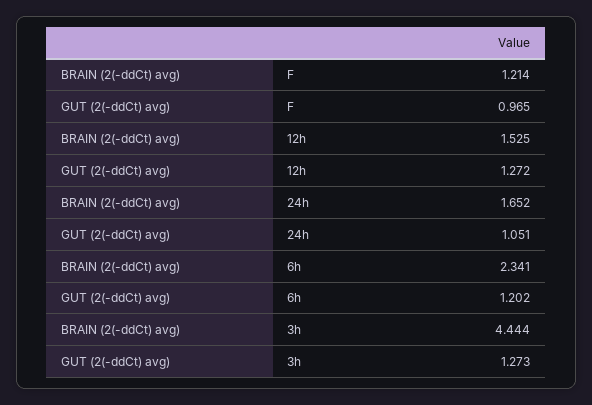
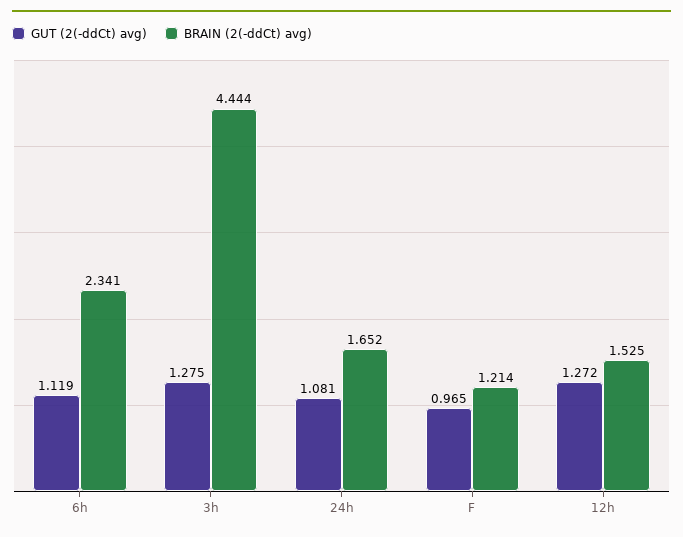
  {
    "BRAIN (2(-ddCt) avg)": {
      "F": 1.214,
      "12h": 1.525,
      "24h": 1.652,
      "6h": 2.341,
      "3h": 4.444
    },
    "GUT (2(-ddCt) avg)": {
      "F": 0.965,
      "12h": 1.272,
-     "24h": 1.051,
+     "24h": 1.081,
-     "6h": 1.202,
+     "6h": 1.119,
-     "3h": 1.273
+     "3h": 1.275
    }
  }

